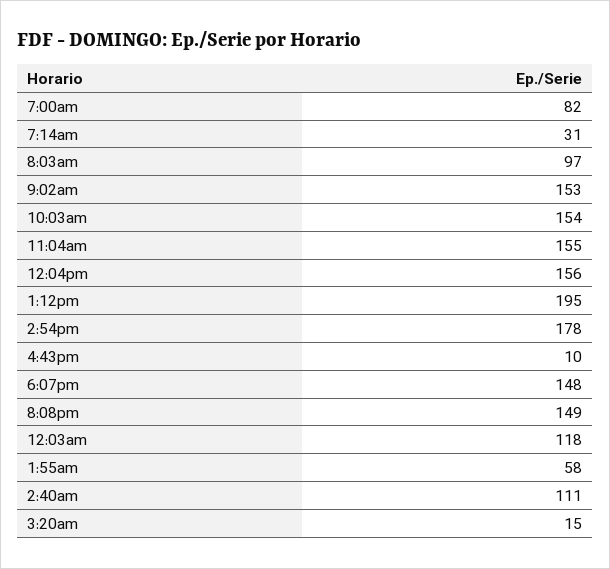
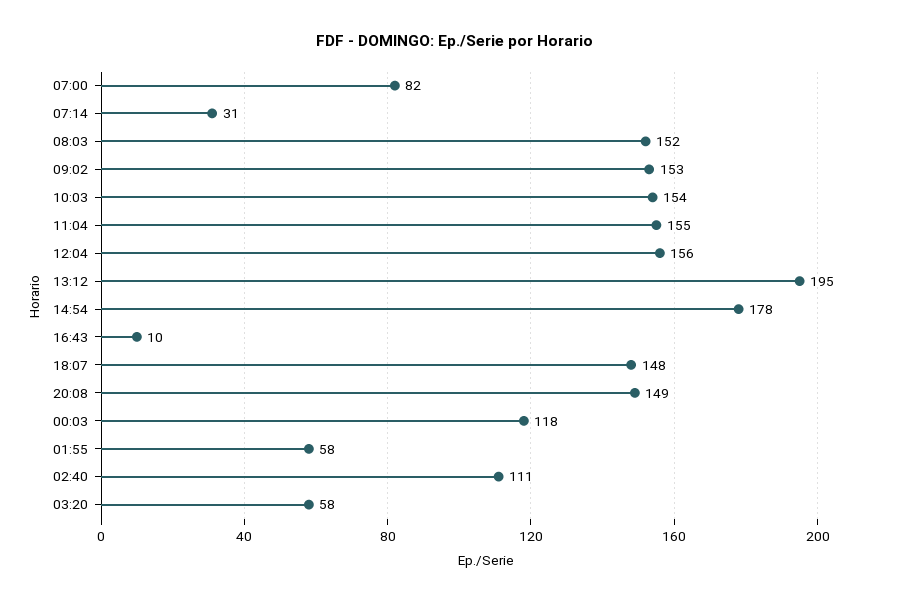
  {
    "7:00am": 82,
    "7:14am": 31,
-   "8:03am": 97,
+   "8:03am": 152,
    "9:02am": 153,
    "10:03am": 154,
    "11:04am": 155,
    "12:04pm": 156,
    "1:12pm": 195,
    "2:54pm": 178,
    "4:43pm": 10,
    "6:07pm": 148,
    "8:08pm": 149,
    "12:03am": 118,
    "1:55am": 58,
    "2:40am": 111,
-   "3:20am": 15
+   "3:20am": 58
  }

